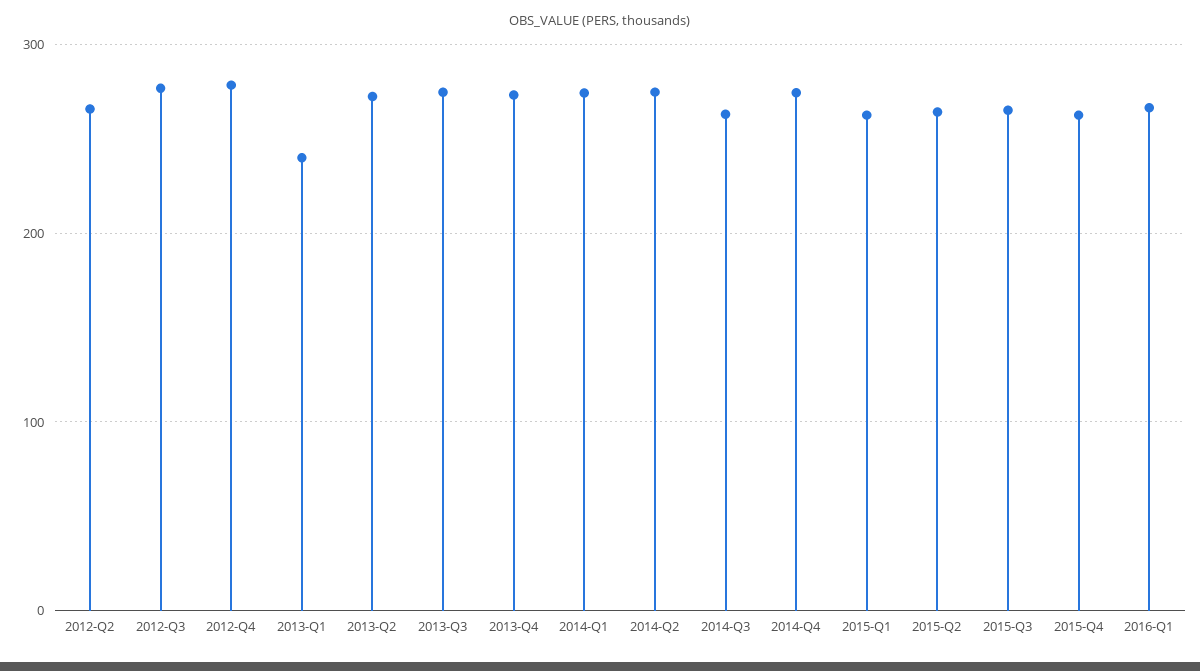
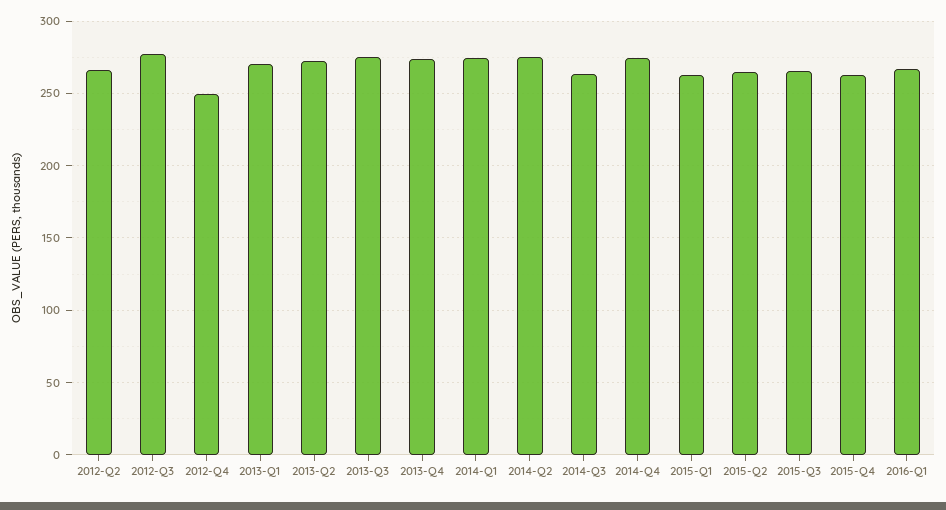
  {
    "2012-Q2": 265,
    "2012-Q3": 275,
-   "2012-Q4": 280,
+   "2012-Q4": 250,
-   "2013-Q1": 240,
+   "2013-Q1": 270,
    "2013-Q2": 275,
    "2013-Q3": 275,
    "2013-Q4": 275,
    "2014-Q1": 275,
    "2014-Q2": 275,
    "2014-Q3": 265,
    "2014-Q4": 275,
    "2015-Q1": 265,
    "2015-Q2": 265,
    "2015-Q3": 265,
    "2015-Q4": 265,
    "2016-Q1": 265
  }

